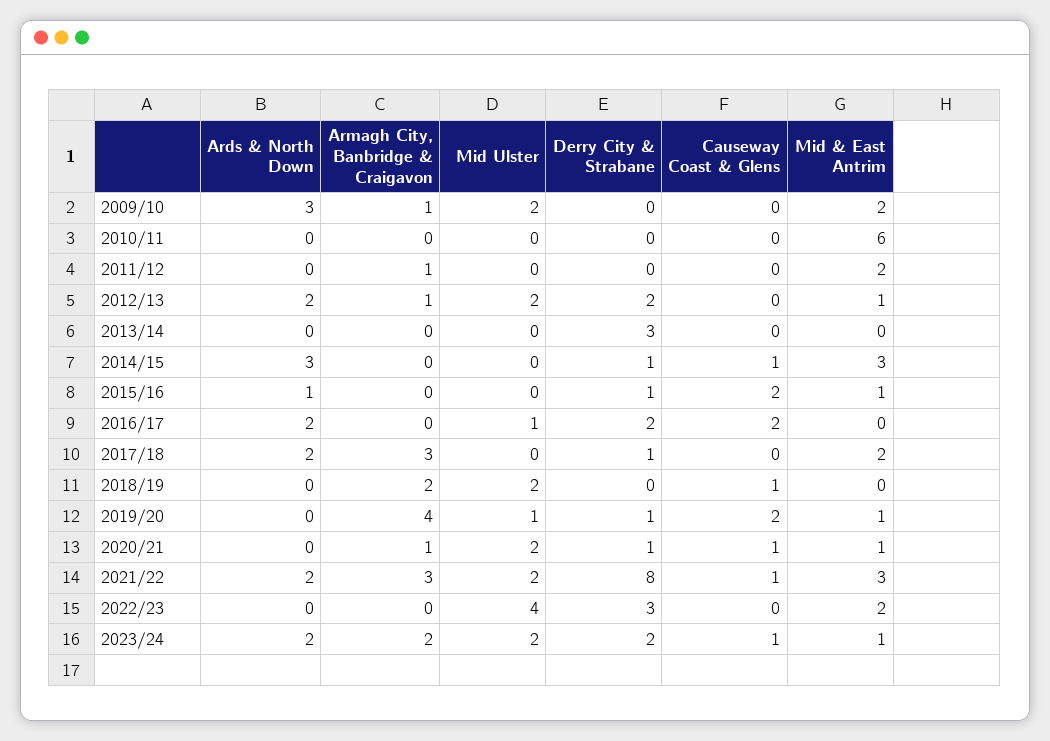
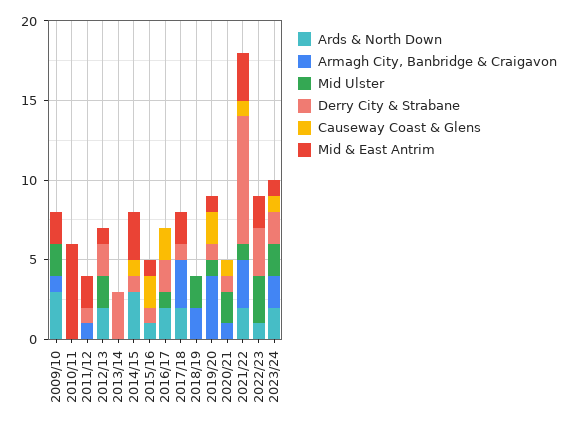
  {
    "Ards & North Down": {
      "2009/10": 3,
      "2010/11": 0,
      "2011/12": 0,
      "2012/13": 2,
      "2013/14": 0,
      "2014/15": 3,
      "2015/16": 1,
      "2016/17": 2,
      "2017/18": 2,
      "2018/19": 0,
      "2019/20": 0,
      "2020/21": 0,
      "2021/22": 2,
-     "2022/23": 0,
+     "2022/23": 1,
      "2023/24": 2
    },
    "Armagh City, Banbridge & Craigavon": {
      "2009/10": 1,
      "2010/11": 0,
      "2011/12": 1,
-     "2012/13": 1,
+     "2012/13": 0,
      "2013/14": 0,
      "2014/15": 0,
      "2015/16": 0,
      "2016/17": 0,
      "2017/18": 3,
      "2018/19": 2,
      "2019/20": 4,
      "2020/21": 1,
      "2021/22": 3,
      "2022/23": 0,
      "2023/24": 2
    },
    "Mid Ulster": {
      "2009/10": 2,
      "2010/11": 0,
      "2011/12": 0,
      "2012/13": 2,
      "2013/14": 0,
      "2014/15": 0,
      "2015/16": 0,
      "2016/17": 1,
      "2017/18": 0,
      "2018/19": 2,
      "2019/20": 1,
      "2020/21": 2,
-     "2021/22": 2,
+     "2021/22": 1,
-     "2022/23": 4,
+     "2022/23": 3,
      "2023/24": 2
    },
    "Derry City & Strabane": {
      "2009/10": 0,
      "2010/11": 0,
-     "2011/12": 0,
+     "2011/12": 1,
      "2012/13": 2,
      "2013/14": 3,
      "2014/15": 1,
      "2015/16": 1,
      "2016/17": 2,
      "2017/18": 1,
      "2018/19": 0,
      "2019/20": 1,
      "2020/21": 1,
      "2021/22": 8,
      "2022/23": 3,
      "2023/24": 2
    },
    "Causeway Coast & Glens": {
      "2009/10": 0,
      "2010/11": 0,
      "2011/12": 0,
      "2012/13": 0,
      "2013/14": 0,
      "2014/15": 1,
      "2015/16": 2,
      "2016/17": 2,
      "2017/18": 0,
-     "2018/19": 1,
+     "2018/19": 0,
      "2019/20": 2,
      "2020/21": 1,
      "2021/22": 1,
      "2022/23": 0,
      "2023/24": 1
    },
    "Mid & East Antrim": {
      "2009/10": 2,
      "2010/11": 6,
      "2011/12": 2,
      "2012/13": 1,
      "2013/14": 0,
      "2014/15": 3,
      "2015/16": 1,
      "2016/17": 0,
      "2017/18": 2,
      "2018/19": 0,
      "2019/20": 1,
-     "2020/21": 1,
+     "2020/21": 0,
      "2021/22": 3,
      "2022/23": 2,
      "2023/24": 1
    }
  }

